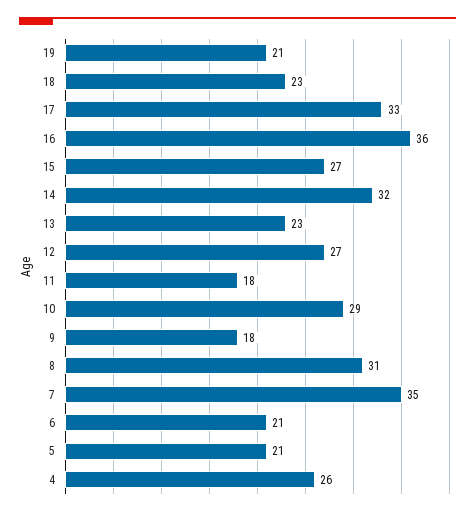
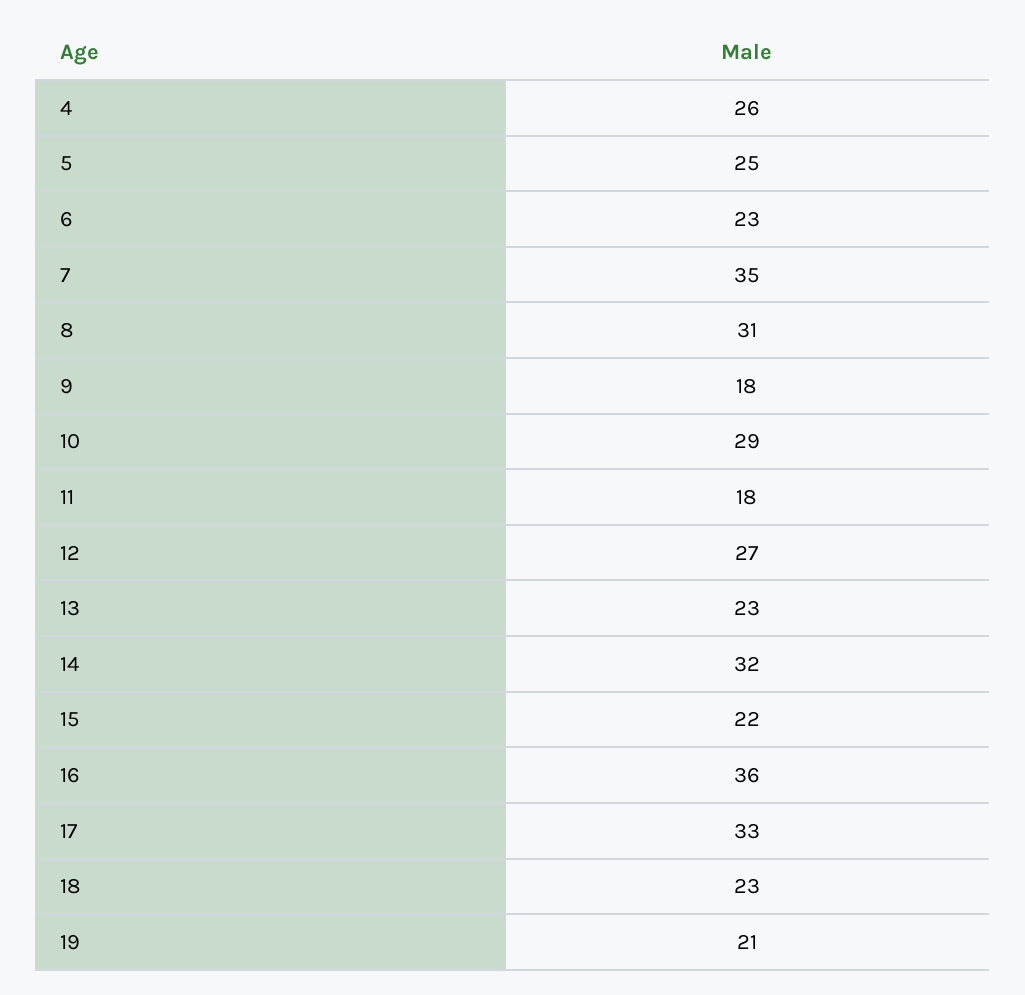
  {
    "19": 21,
    "18": 23,
    "17": 33,
    "16": 36,
-   "15": 27,
+   "15": 22,
    "14": 32,
    "13": 23,
    "12": 27,
    "11": 18,
    "10": 29,
    "9": 18,
    "8": 31,
    "7": 35,
-   "6": 21,
+   "6": 23,
-   "5": 21,
+   "5": 25,
    "4": 26
  }

